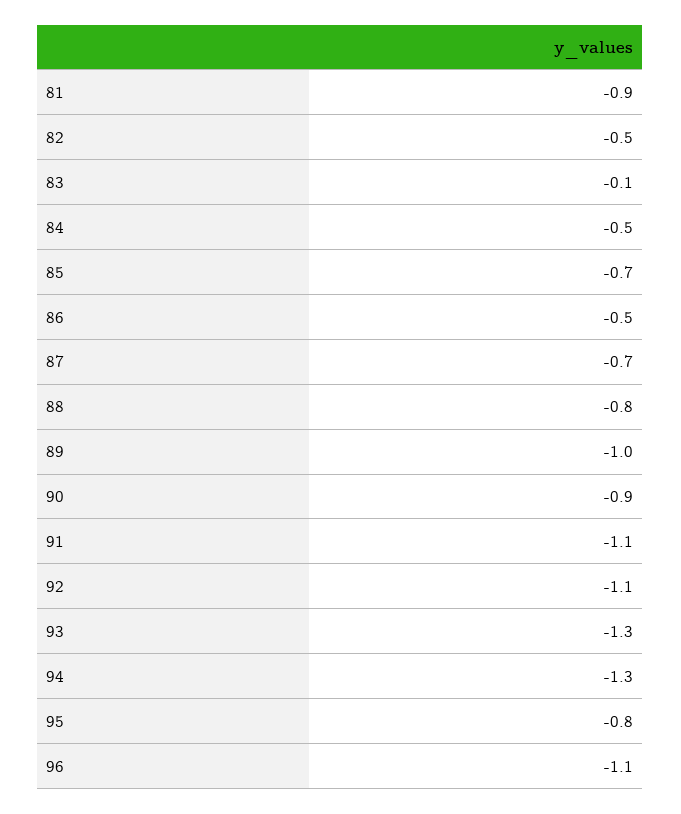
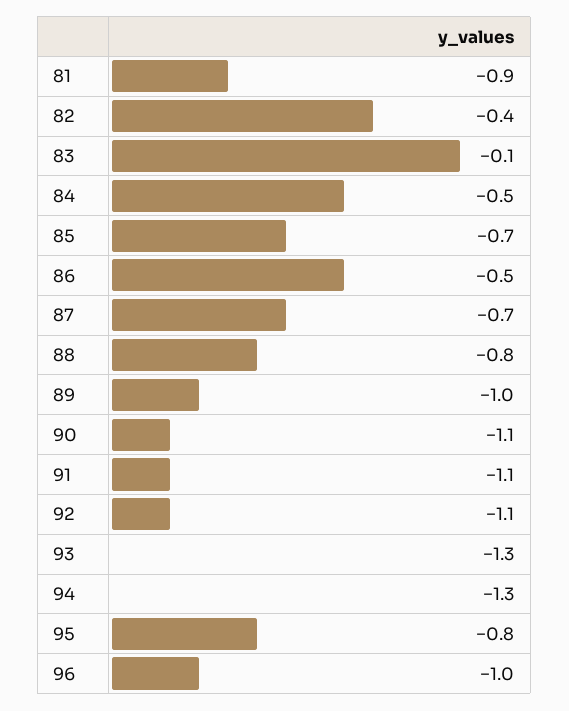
  {
    "81": -0.9,
-   "82": -0.5,
+   "82": -0.4,
    "83": -0.1,
    "84": -0.5,
    "85": -0.7,
    "86": -0.5,
    "87": -0.7,
    "88": -0.8,
    "89": -1,
-   "90": -0.9,
+   "90": -1.1,
    "91": -1.1,
    "92": -1.1,
    "93": -1.3,
    "94": -1.3,
    "95": -0.8,
-   "96": -1.1
+   "96": -1
  }

